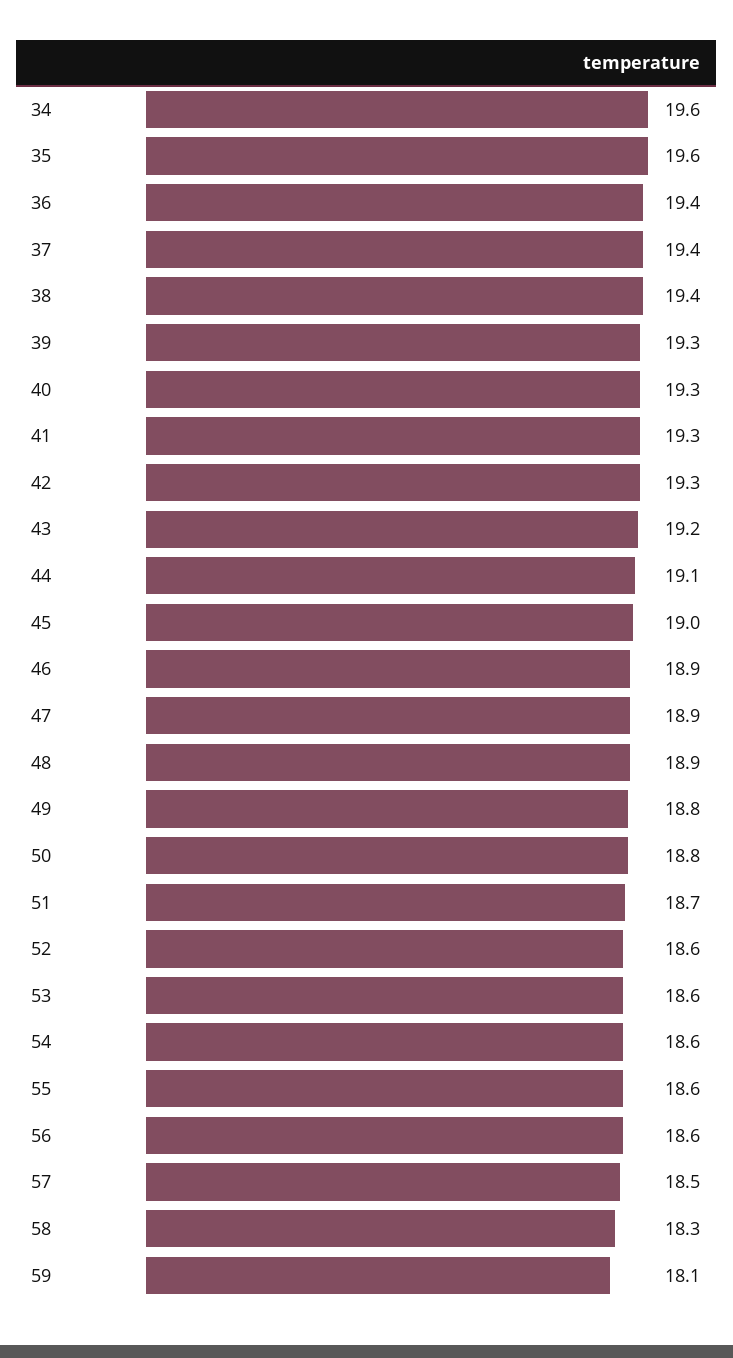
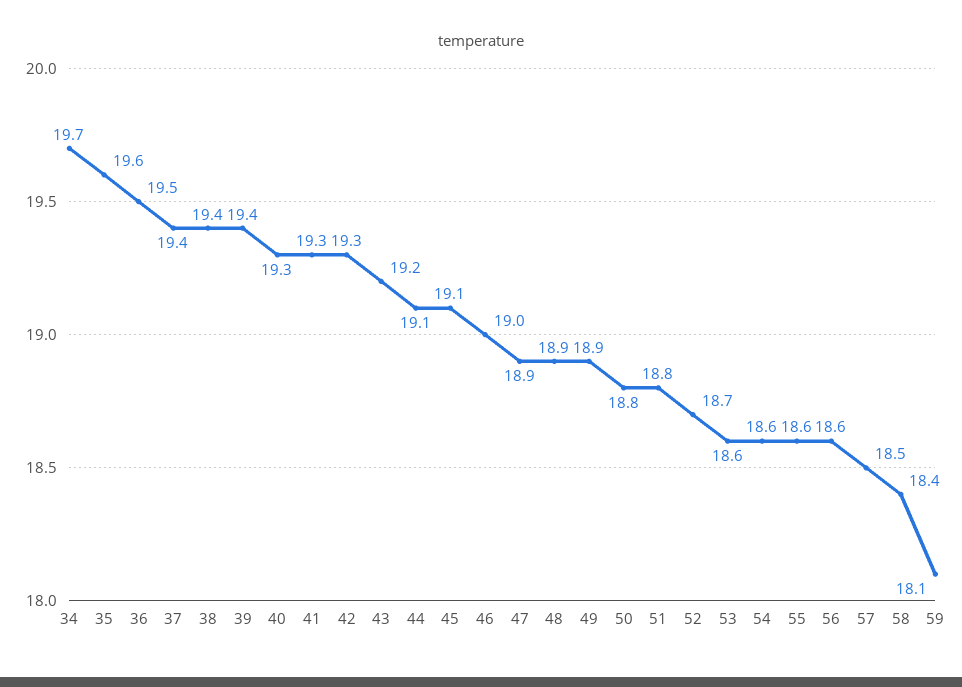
  {
-   "34": 19.6,
+   "34": 19.7,
    "35": 19.6,
-   "36": 19.4,
+   "36": 19.5,
    "37": 19.4,
    "38": 19.4,
-   "39": 19.3,
+   "39": 19.4,
    "40": 19.3,
    "41": 19.3,
    "42": 19.3,
    "43": 19.2,
    "44": 19.1,
-   "45": 19,
+   "45": 19.1,
-   "46": 18.9,
+   "46": 19,
    "47": 18.9,
    "48": 18.9,
-   "49": 18.8,
+   "49": 18.9,
    "50": 18.8,
-   "51": 18.7,
+   "51": 18.8,
-   "52": 18.6,
+   "52": 18.7,
    "53": 18.6,
    "54": 18.6,
    "55": 18.6,
    "56": 18.6,
    "57": 18.5,
-   "58": 18.3,
+   "58": 18.4,
    "59": 18.1
  }

